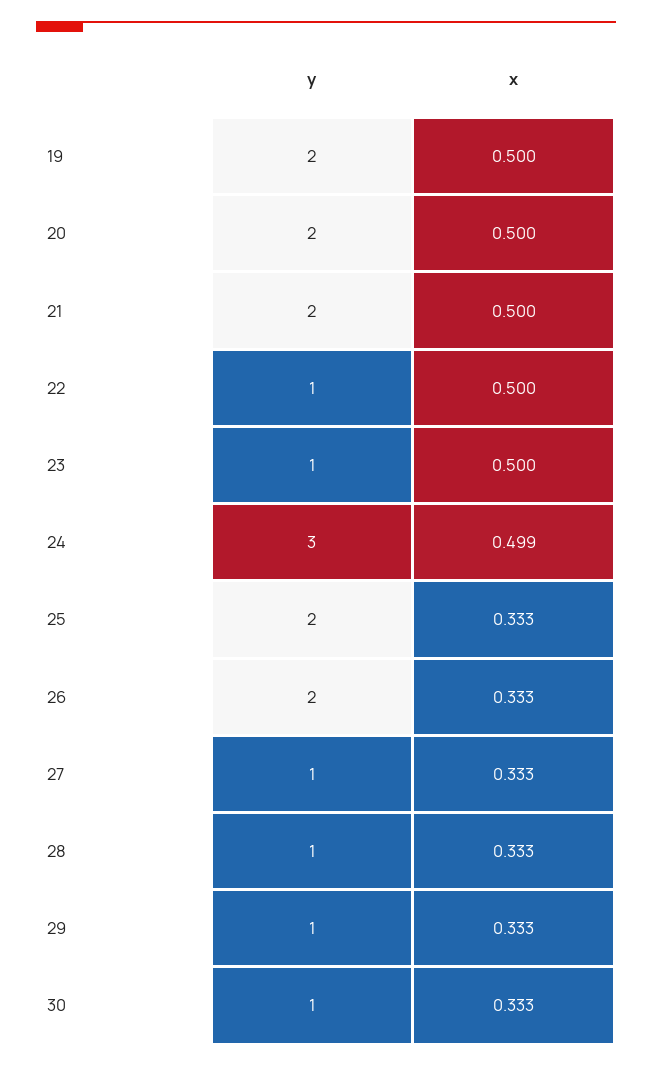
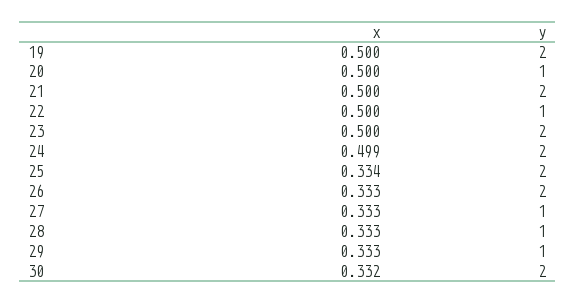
  {
    "y": {
      "19": 2,
-     "20": 2,
+     "20": 1,
      "21": 2,
      "22": 1,
-     "23": 1,
+     "23": 2,
-     "24": 3,
+     "24": 2,
      "25": 2,
      "26": 2,
      "27": 1,
      "28": 1,
      "29": 1,
-     "30": 1
+     "30": 2
    },
    "x": {
      "19": 0.5,
      "20": 0.5,
      "21": 0.5,
      "22": 0.5,
      "23": 0.5,
      "24": 0.499,
-     "25": 0.333,
+     "25": 0.334,
      "26": 0.333,
      "27": 0.333,
      "28": 0.333,
      "29": 0.333,
-     "30": 0.333
+     "30": 0.332
    }
  }

